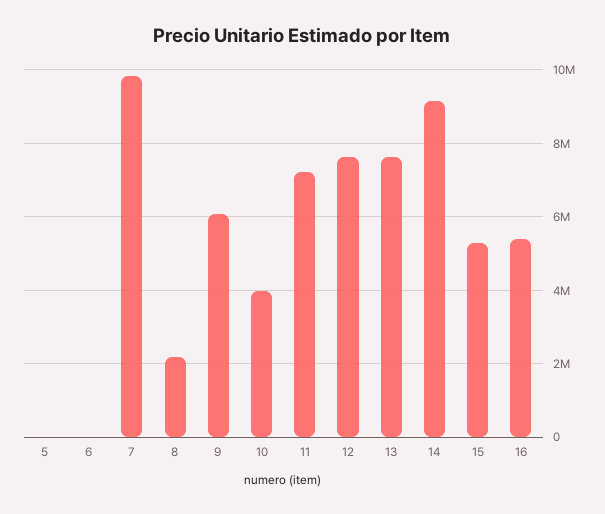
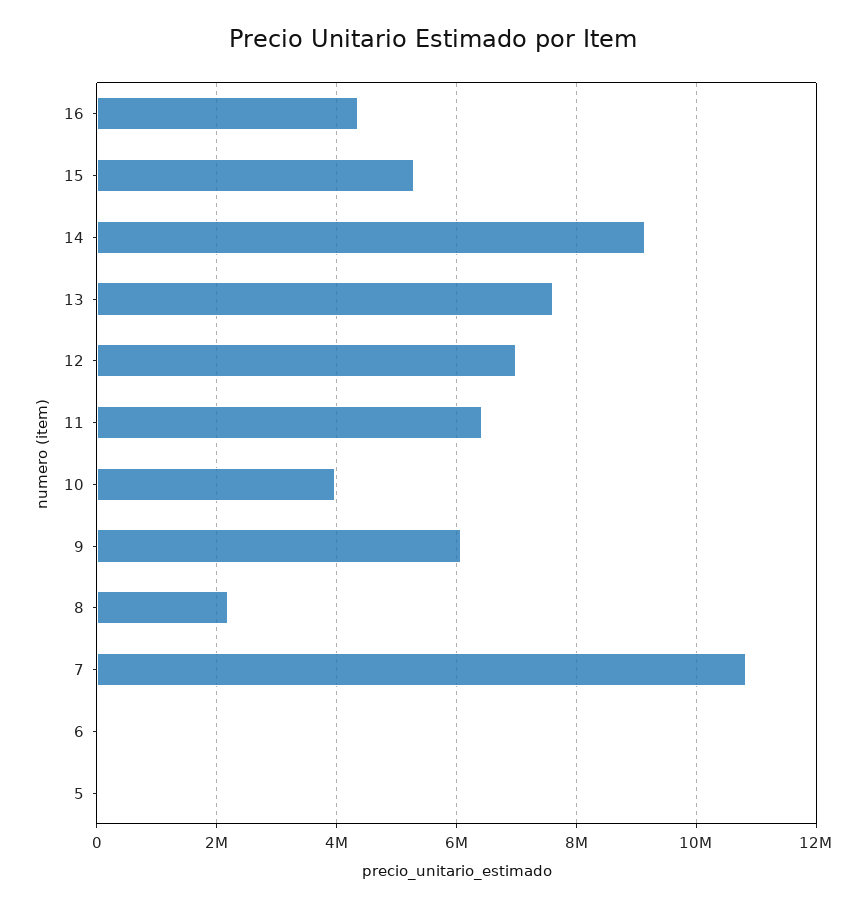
  {
    "5": 0,
    "6": 0,
-   "7": 9800000,
+   "7": 10800000,
    "8": 2200000,
    "9": 6000000,
    "10": 4000000,
-   "11": 7200000,
+   "11": 6400000,
-   "12": 7600000,
+   "12": 7000000,
    "13": 7600000,
    "14": 9200000,
    "15": 5200000,
-   "16": 5400000
+   "16": 4400000
  }

